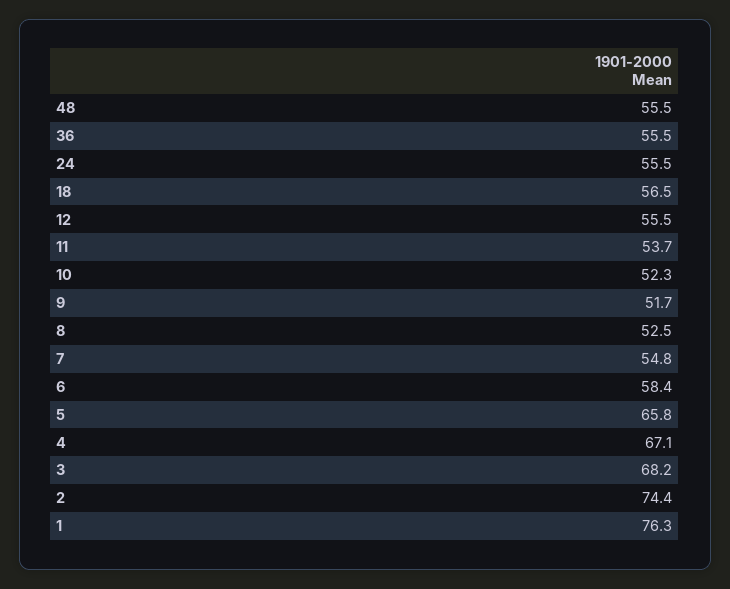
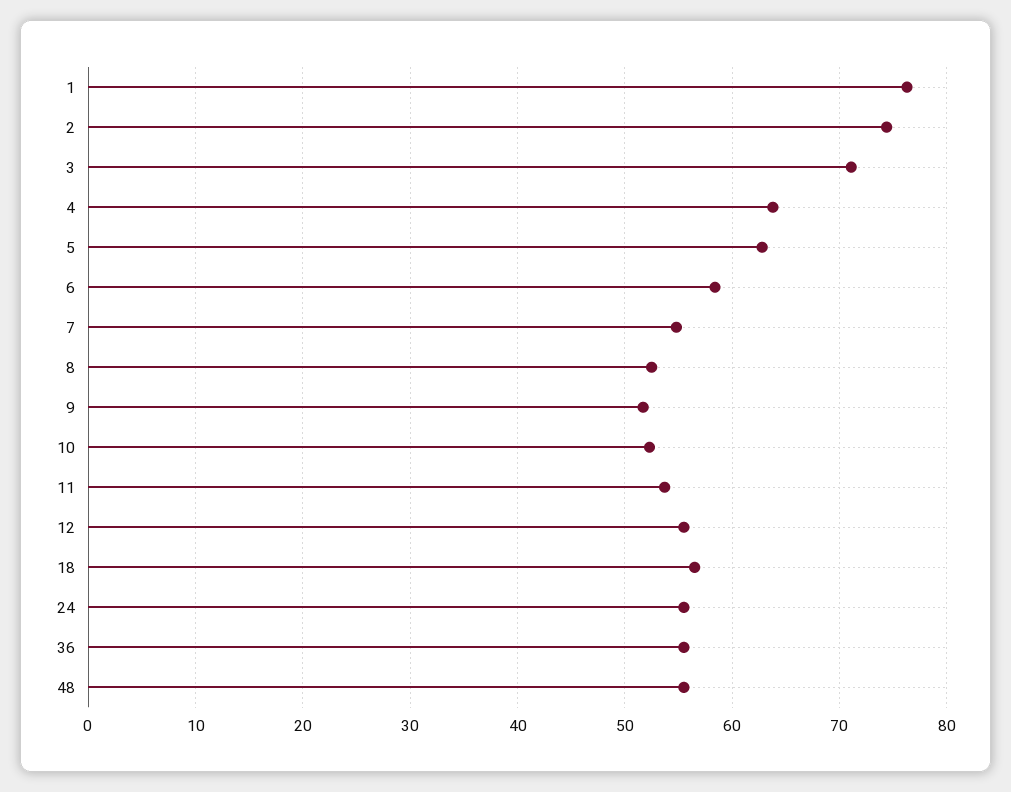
  {
    "48": 55.5,
    "36": 55.5,
    "24": 55.5,
    "18": 56.5,
    "12": 55.5,
    "11": 53.7,
    "10": 52.3,
    "9": 51.7,
    "8": 52.5,
    "7": 54.8,
    "6": 58.4,
-   "5": 65.8,
+   "5": 63,
-   "4": 67.1,
+   "4": 64,
-   "3": 68.2,
+   "3": 71,
    "2": 74.4,
    "1": 76.3
  }

